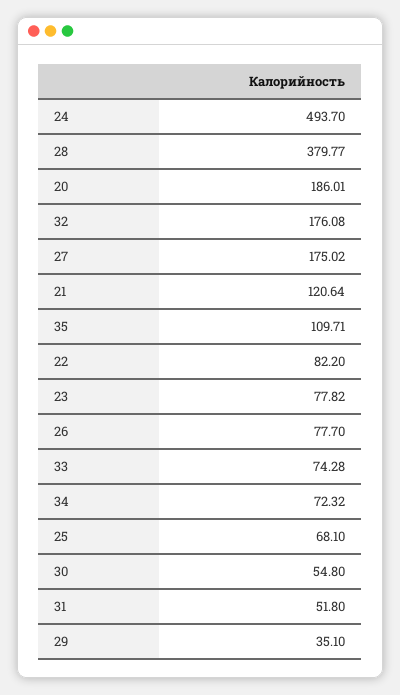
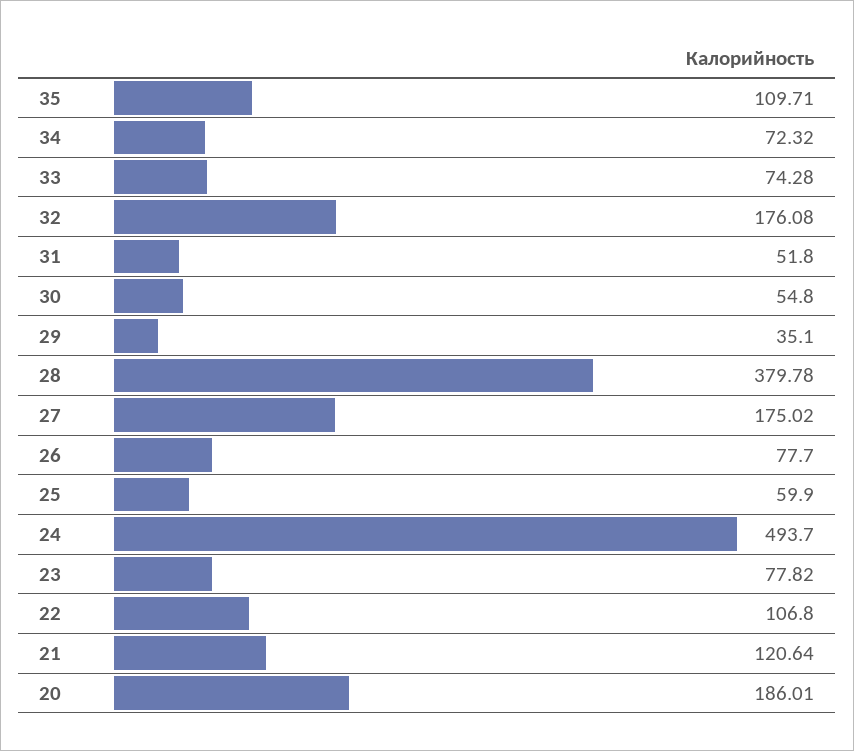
  {
    "24": 493.7,
-   "28": 379.77,
+   "28": 379.78,
    "20": 186.01,
    "32": 176.08,
    "27": 175.02,
    "21": 120.64,
    "35": 109.71,
-   "22": 82.2,
+   "22": 106.8,
    "23": 77.82,
    "26": 77.7,
    "33": 74.28,
    "34": 72.32,
-   "25": 68.1,
+   "25": 59.9,
    "30": 54.8,
    "31": 51.8,
    "29": 35.1
  }

